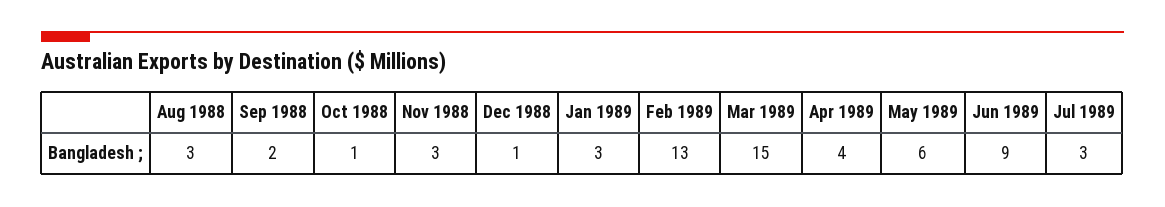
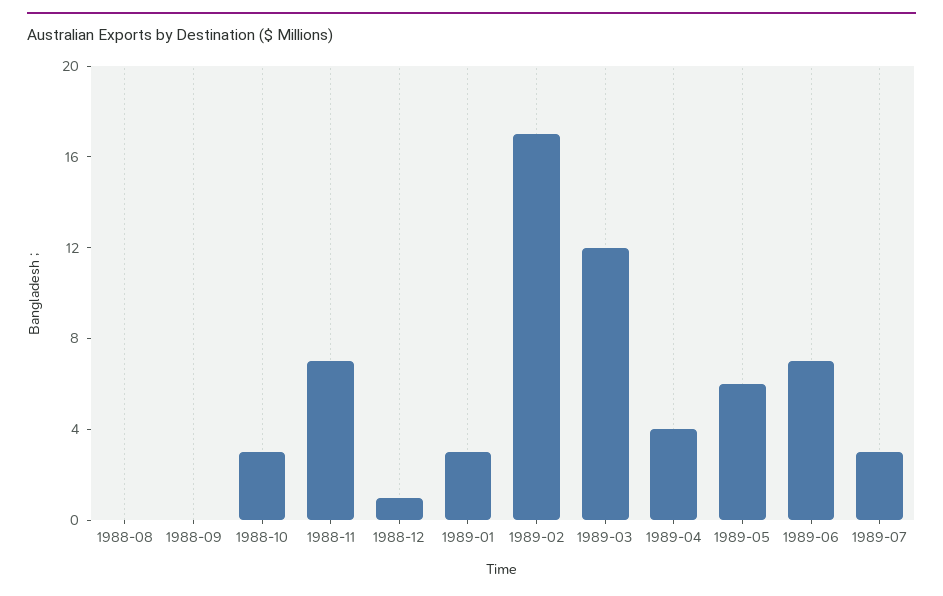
  {
-   "Aug 1988": 3,
+   "Aug 1988": 0,
-   "Sep 1988": 2,
+   "Sep 1988": 0,
-   "Oct 1988": 1,
+   "Oct 1988": 3,
-   "Nov 1988": 3,
+   "Nov 1988": 7,
    "Dec 1988": 1,
    "Jan 1989": 3,
-   "Feb 1989": 13,
+   "Feb 1989": 17,
-   "Mar 1989": 15,
+   "Mar 1989": 12,
    "Apr 1989": 4,
    "May 1989": 6,
-   "Jun 1989": 9,
+   "Jun 1989": 7,
    "Jul 1989": 3
  }

